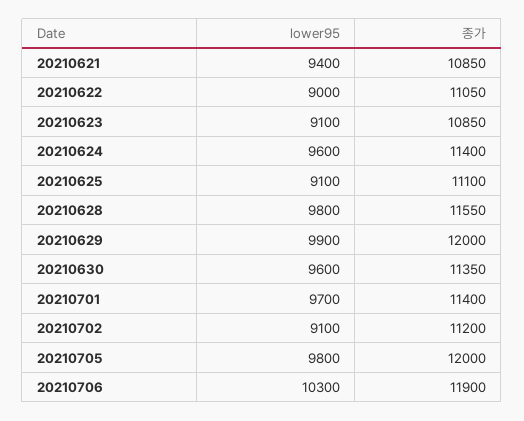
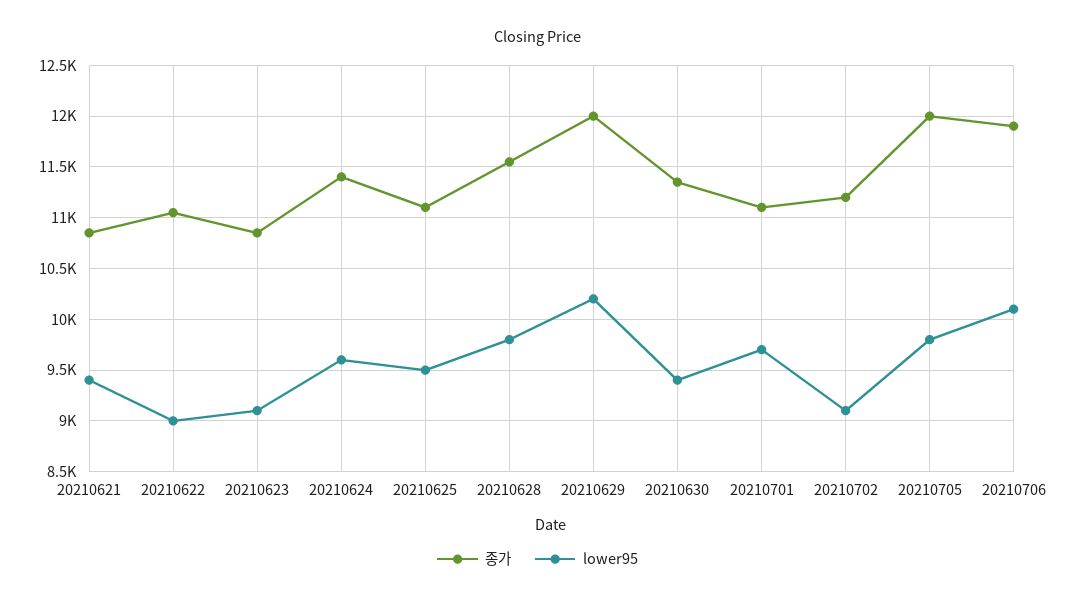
  {
    "lower95": {
      "20210621": 9400,
      "20210622": 9000,
      "20210623": 9100,
      "20210624": 9600,
-     "20210625": 9100,
+     "20210625": 9500,
      "20210628": 9800,
-     "20210629": 9900,
+     "20210629": 10200,
-     "20210630": 9600,
+     "20210630": 9400,
      "20210701": 9700,
      "20210702": 9100,
      "20210705": 9800,
-     "20210706": 10300
+     "20210706": 10100
    },
    "종가": {
      "20210621": 10850,
      "20210622": 11050,
      "20210623": 10850,
      "20210624": 11400,
      "20210625": 11100,
      "20210628": 11550,
      "20210629": 12000,
      "20210630": 11350,
-     "20210701": 11400,
+     "20210701": 11100,
      "20210702": 11200,
      "20210705": 12000,
      "20210706": 11900
    }
  }

